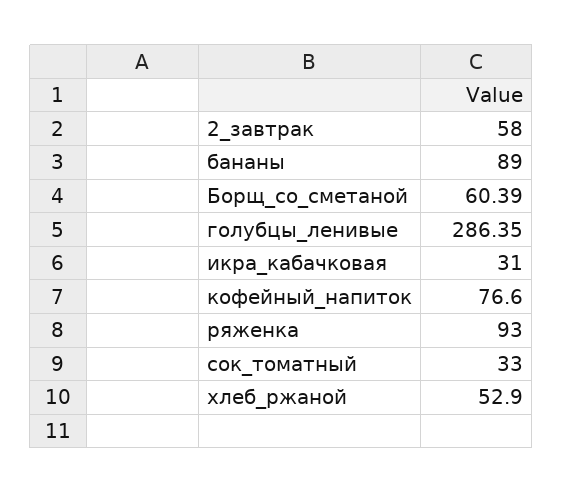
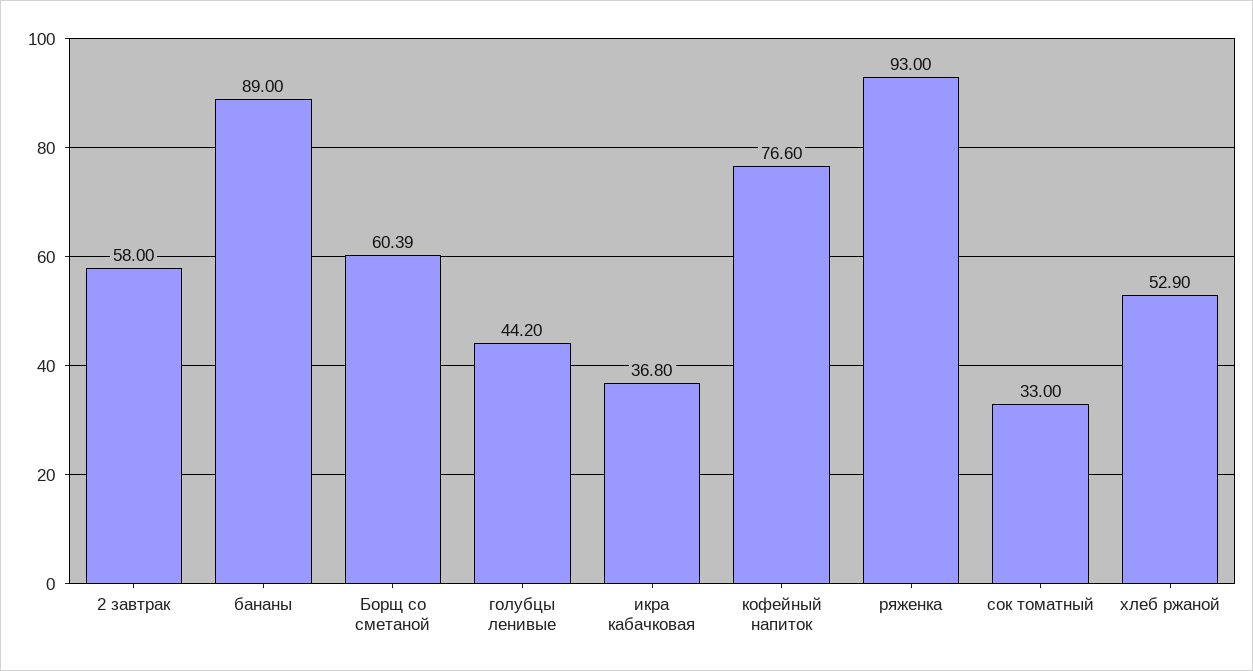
  {
    "2_завтрак": 58,
    "бананы": 89,
    "Борщ_со_сметаной": 60.39,
-   "голубцы_ленивые": 286.35,
+   "голубцы_ленивые": 44.2,
-   "икра_кабачковая": 31,
+   "икра_кабачковая": 36.8,
    "кофейный_напиток": 76.6,
    "ряженка": 93,
    "сок_томатный": 33,
    "хлеб_ржаной": 52.9
  }

